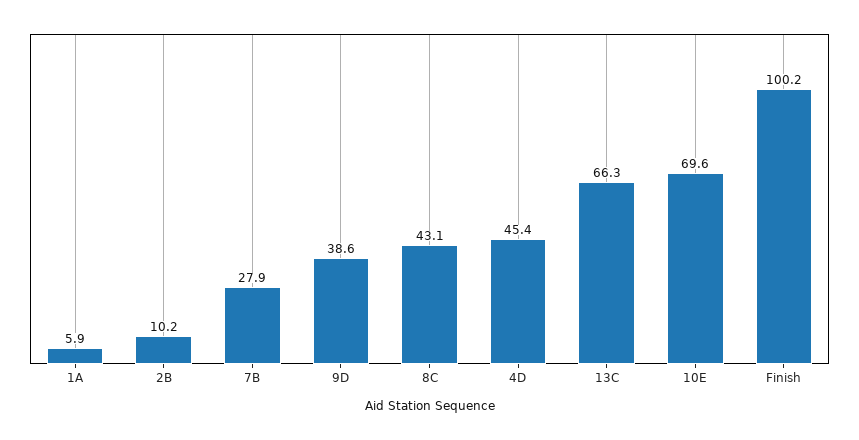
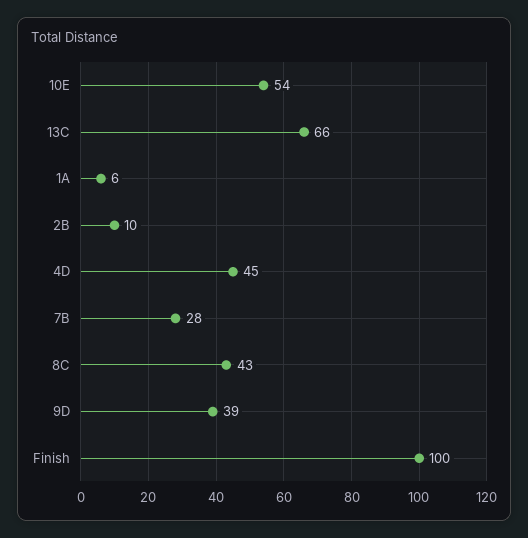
  {
    "1A": 5.9,
    "2B": 10.2,
    "7B": 27.9,
    "9D": 38.6,
    "8C": 43.1,
    "4D": 45.4,
    "13C": 66.3,
-   "10E": 69.6,
+   "10E": 54,
    "Finish": 100.2
  }

